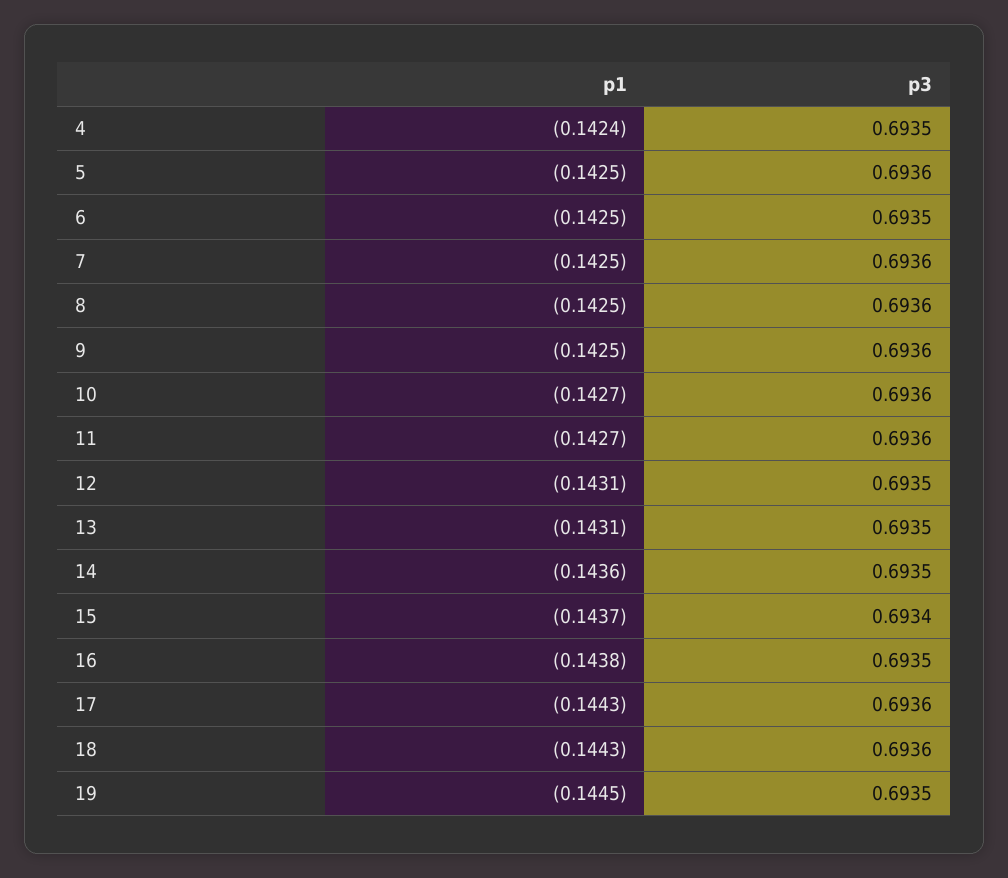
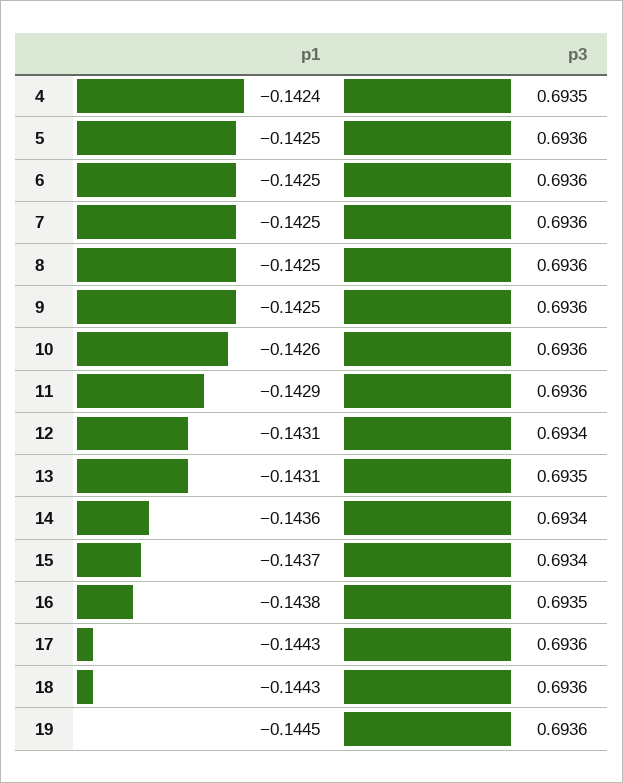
  {
    "p1": {
      "4": -0.1424,
      "5": -0.1425,
      "6": -0.1425,
      "7": -0.1425,
      "8": -0.1425,
      "9": -0.1425,
-     "10": -0.1427,
+     "10": -0.1426,
-     "11": -0.1427,
+     "11": -0.1429,
      "12": -0.1431,
      "13": -0.1431,
      "14": -0.1436,
      "15": -0.1437,
      "16": -0.1438,
      "17": -0.1443,
      "18": -0.1443,
      "19": -0.1445
    },
    "p3": {
      "4": 0.6935,
      "5": 0.6936,
-     "6": 0.6935,
+     "6": 0.6936,
      "7": 0.6936,
      "8": 0.6936,
      "9": 0.6936,
      "10": 0.6936,
      "11": 0.6936,
-     "12": 0.6935,
+     "12": 0.6934,
      "13": 0.6935,
-     "14": 0.6935,
+     "14": 0.6934,
      "15": 0.6934,
      "16": 0.6935,
      "17": 0.6936,
      "18": 0.6936,
-     "19": 0.6935
+     "19": 0.6936
    }
  }

